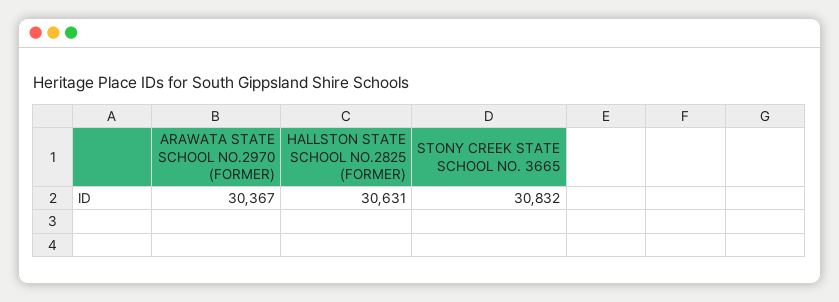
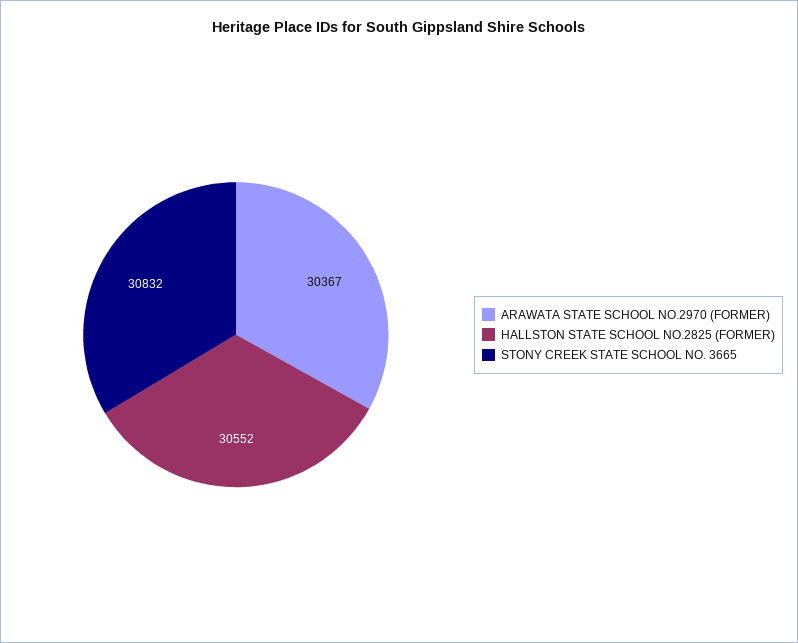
  {
    "ARAWATA STATE SCHOOL NO.2970 (FORMER)": 30367,
-   "HALLSTON STATE SCHOOL NO.2825 (FORMER)": 30631,
+   "HALLSTON STATE SCHOOL NO.2825 (FORMER)": 30552,
    "STONY CREEK STATE SCHOOL NO. 3665": 30832
  }

